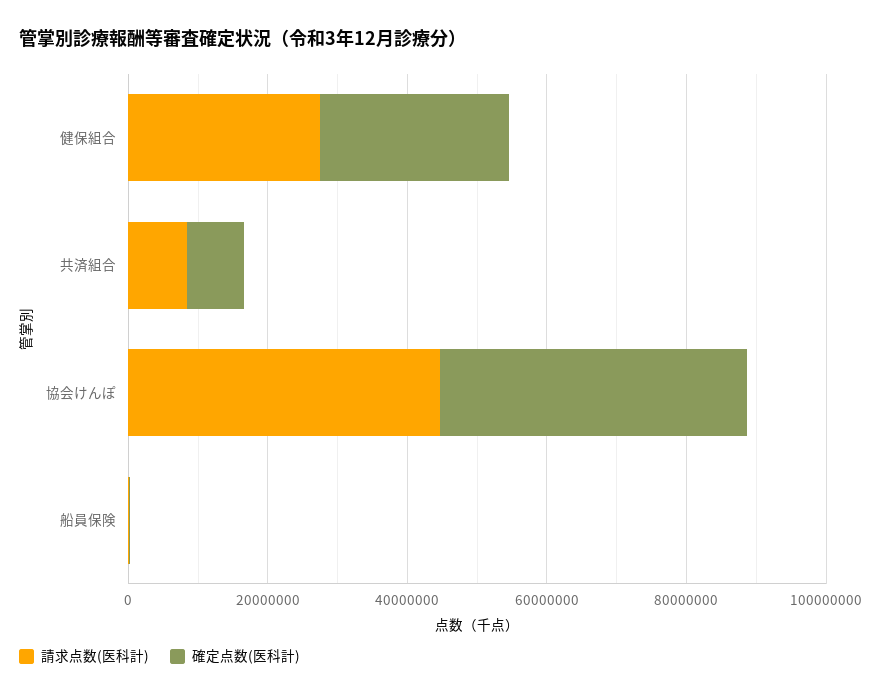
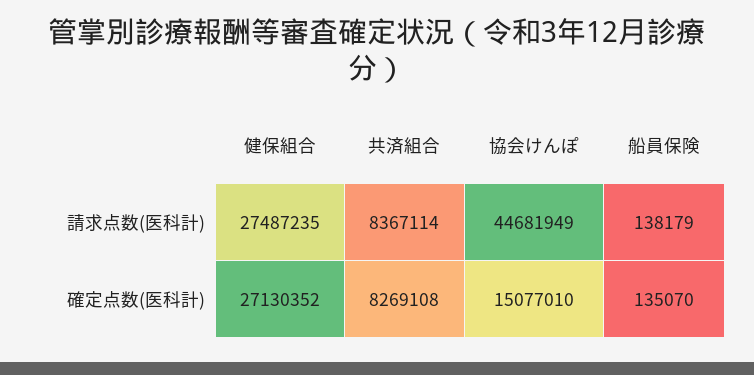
  {
    "請求点数(医科計)": {
      "健保組合": 27487235,
      "共済組合": 8367114,
      "協会けんぽ": 44681949,
      "船員保険": 138179
    },
    "確定点数(医科計)": {
      "健保組合": 27130352,
      "共済組合": 8269108,
-     "協会けんぽ": 45000000,
+     "協会けんぽ": 15077010,
      "船員保険": 135070
    }
  }

